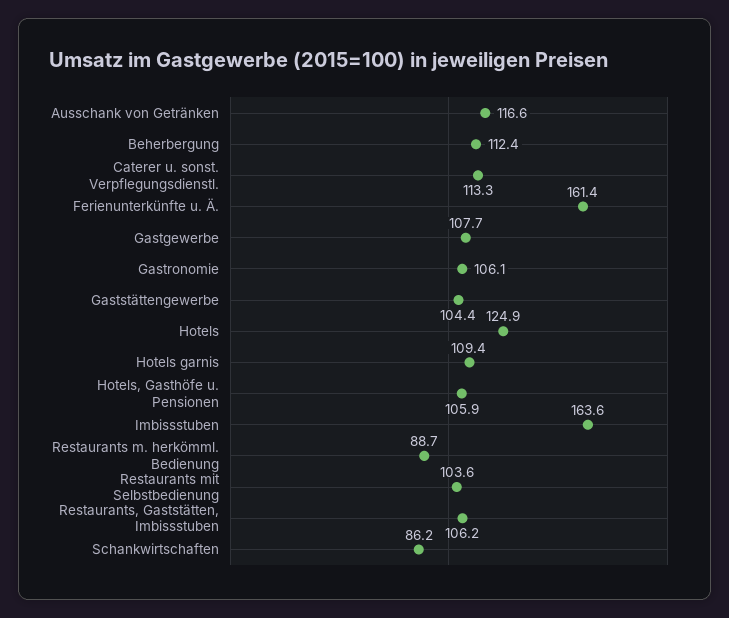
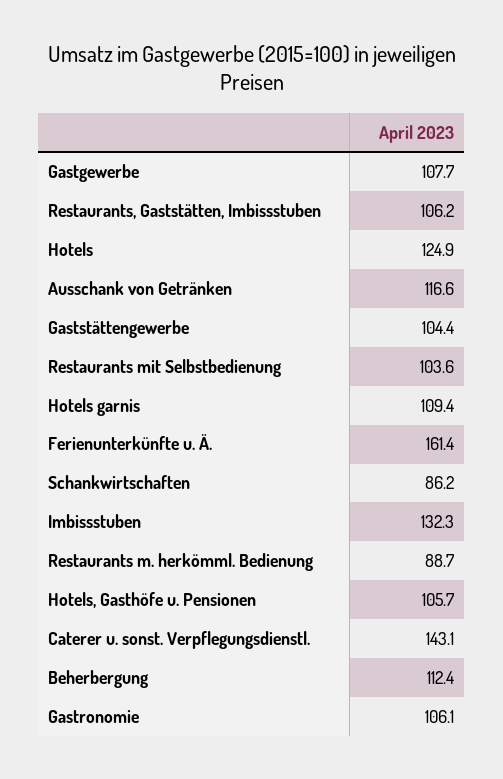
  {
    "Ausschank von Getränken": 116.6,
    "Beherbergung": 112.4,
-   "Caterer u. sonst. Verpflegungsdienstl.": 113.3,
+   "Caterer u. sonst. Verpflegungsdienstl.": 143.1,
    "Ferienunterkünfte u. Ä.": 161.4,
    "Gastgewerbe": 107.7,
    "Gastronomie": 106.1,
    "Gaststättengewerbe": 104.4,
    "Hotels": 124.9,
    "Hotels garnis": 109.4,
-   "Hotels, Gasthöfe u. Pensionen": 105.9,
+   "Hotels, Gasthöfe u. Pensionen": 105.7,
-   "Imbissstuben": 163.6,
+   "Imbissstuben": 132.3,
    "Restaurants m. herkömml. Bedienung": 88.7,
    "Restaurants mit Selbstbedienung": 103.6,
    "Restaurants, Gaststätten, Imbissstuben": 106.2,
    "Schankwirtschaften": 86.2
  }

